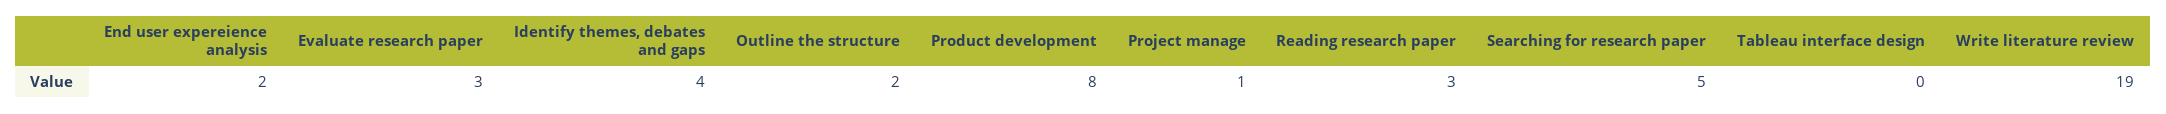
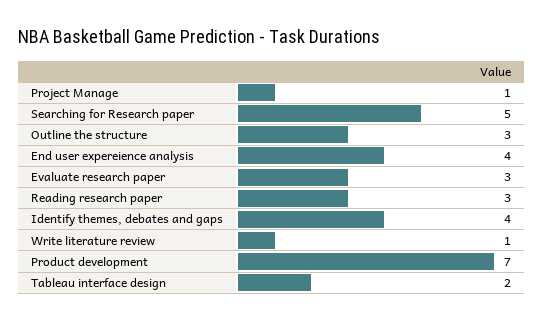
  {
-   "End user expereience analysis": 2,
+   "End user expereience analysis": 4,
    "Evaluate research paper": 3,
    "Identify themes, debates and gaps": 4,
-   "Outline the structure": 2,
+   "Outline the structure": 3,
-   "Product development": 8,
+   "Product development": 7,
    "Project manage": 1,
    "Reading research paper": 3,
    "Searching for research paper": 5,
-   "Tableau interface design": 0,
+   "Tableau interface design": 2,
-   "Write literature review": 19
+   "Write literature review": 1
  }

